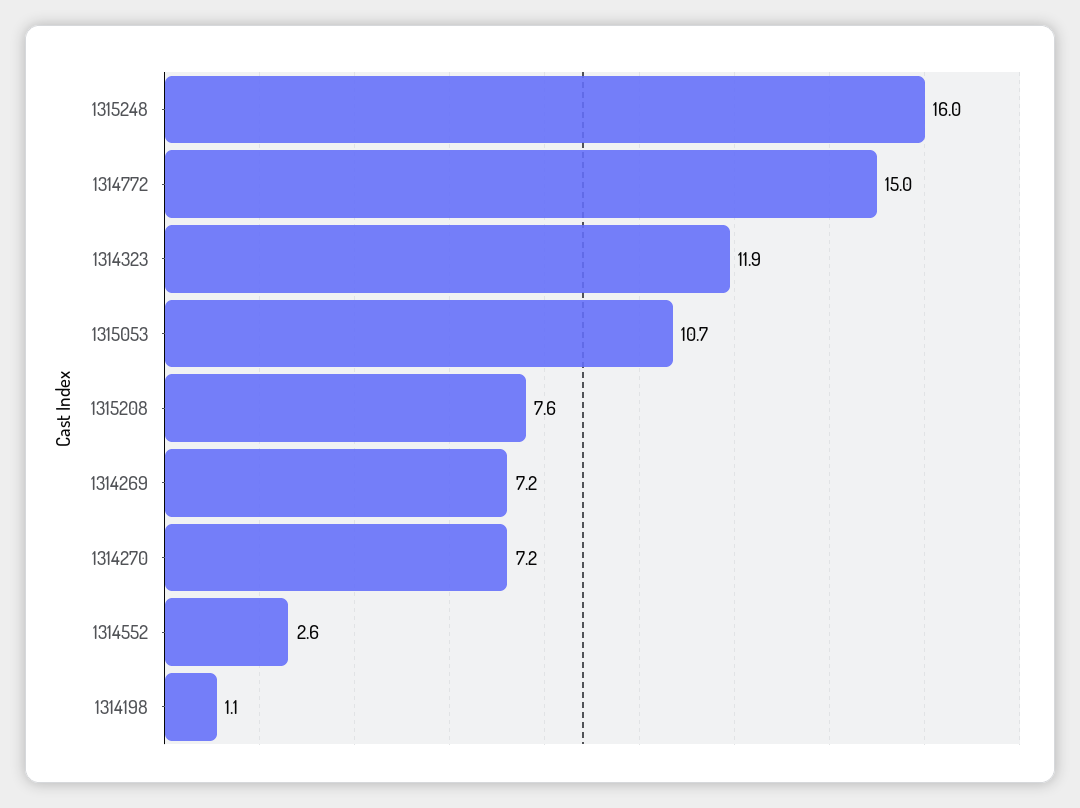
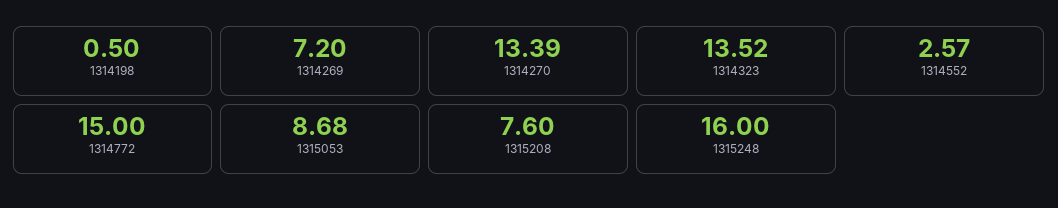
  {
    "1315248": 16,
    "1314772": 15,
-   "1314323": 11.9,
+   "1314323": 13.52,
-   "1315053": 10.7,
+   "1315053": 8.68,
    "1315208": 7.6,
    "1314269": 7.2,
-   "1314270": 7.2,
+   "1314270": 13.39,
    "1314552": 2.57,
-   "1314198": 1.1
+   "1314198": 0.5
  }

